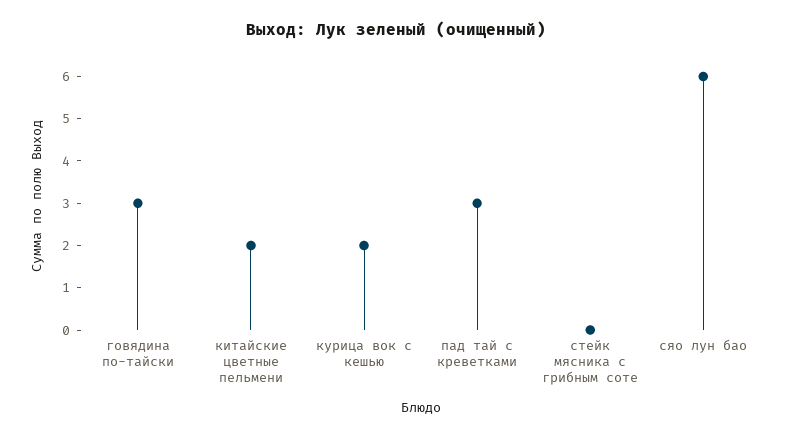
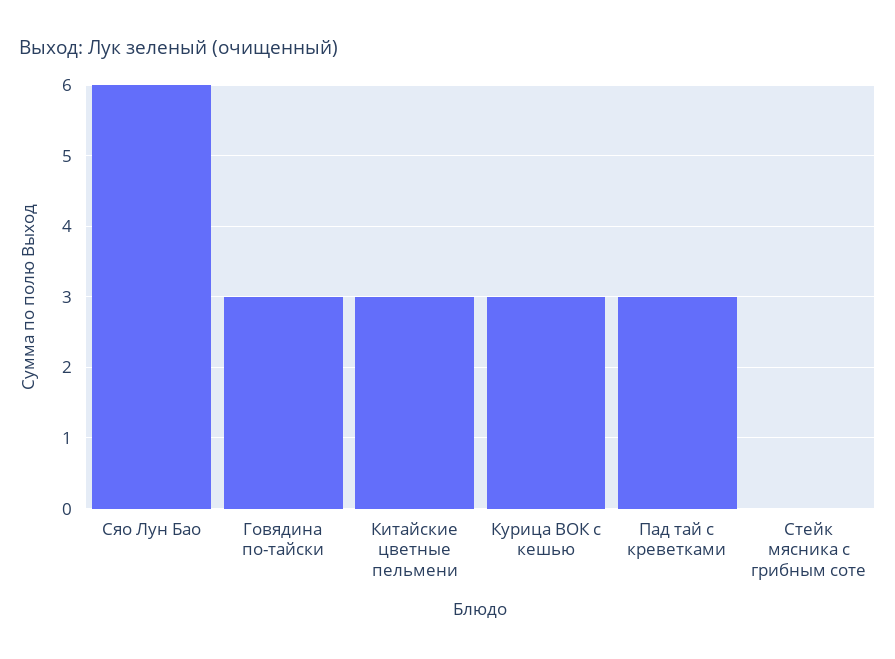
  {
    "говядина по-тайски": 3,
-   "китайские цветные пельмени": 2,
+   "китайские цветные пельмени": 3,
-   "курица вок с кешью": 2,
+   "курица вок с кешью": 3,
    "пад тай с креветками": 3,
    "стейк мясника с грибным соте": 0,
    "сяо лун бао": 6
  }

